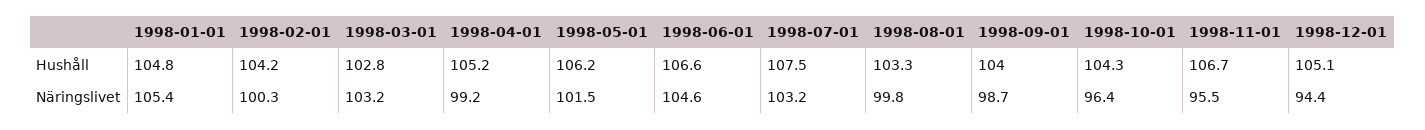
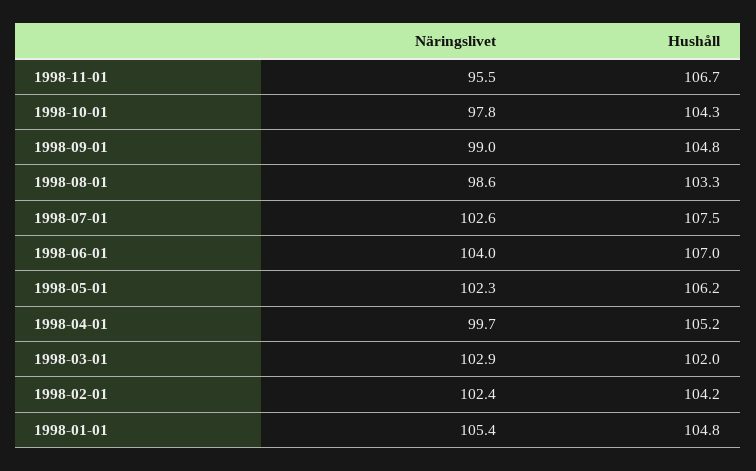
  {
    "1998-01-01": {
      "Hushåll": 104.8,
      "Näringslivet": 105.4
    },
    "1998-02-01": {
      "Hushåll": 104.2,
-     "Näringslivet": 100.3
+     "Näringslivet": 102.4
    },
    "1998-03-01": {
-     "Hushåll": 102.8,
+     "Hushåll": 102,
-     "Näringslivet": 103.2
+     "Näringslivet": 102.9
    },
    "1998-04-01": {
      "Hushåll": 105.2,
-     "Näringslivet": 99.2
+     "Näringslivet": 99.7
    },
    "1998-05-01": {
      "Hushåll": 106.2,
-     "Näringslivet": 101.5
+     "Näringslivet": 102.3
    },
    "1998-06-01": {
-     "Hushåll": 106.6,
+     "Hushåll": 107,
-     "Näringslivet": 104.6
+     "Näringslivet": 104
    },
    "1998-07-01": {
      "Hushåll": 107.5,
-     "Näringslivet": 103.2
+     "Näringslivet": 102.6
    },
    "1998-08-01": {
      "Hushåll": 103.3,
-     "Näringslivet": 99.8
+     "Näringslivet": 98.6
    },
    "1998-09-01": {
-     "Hushåll": 104,
+     "Hushåll": 104.8,
-     "Näringslivet": 98.7
+     "Näringslivet": 99
    },
    "1998-10-01": {
      "Hushåll": 104.3,
-     "Näringslivet": 96.4
+     "Näringslivet": 97.8
    },
    "1998-11-01": {
      "Hushåll": 106.7,
      "Näringslivet": 95.5
-   },
+   }
-   "1998-12-01": {
-     "Hushåll": 105.1,
-     "Näringslivet": 94.4
-   }
  }

